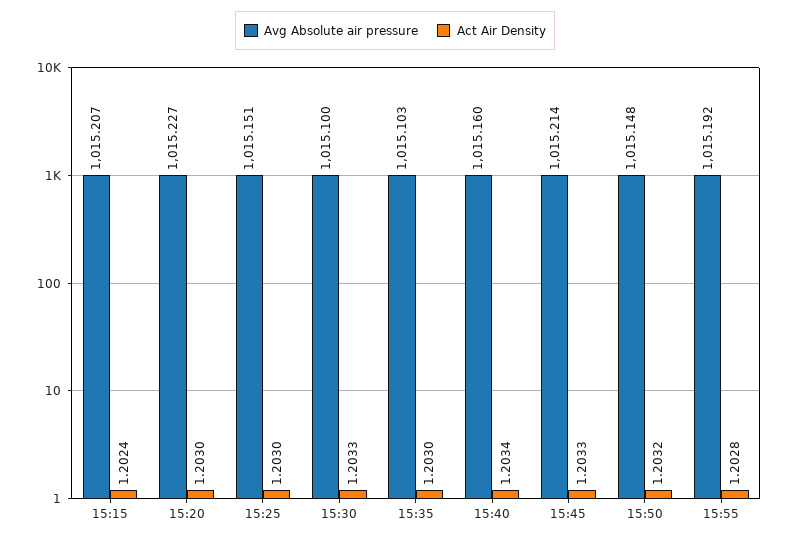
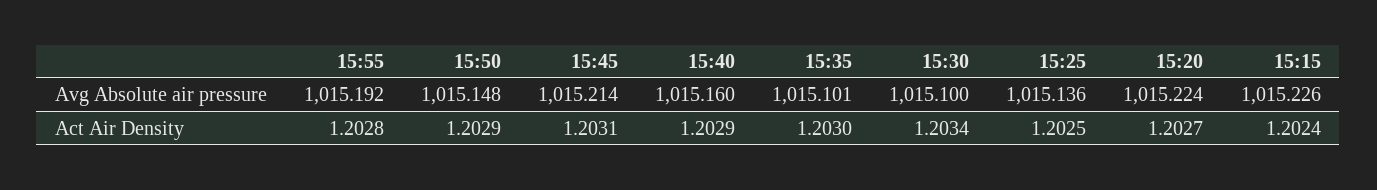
  {
    "Avg Absolute air pressure": {
-     "15:15": 1015.207,
+     "15:15": 1015.226,
-     "15:20": 1015.227,
+     "15:20": 1015.224,
-     "15:25": 1015.151,
+     "15:25": 1015.136,
      "15:30": 1015.1,
-     "15:35": 1015.103,
+     "15:35": 1015.101,
      "15:40": 1015.16,
      "15:45": 1015.214,
      "15:50": 1015.148,
      "15:55": 1015.192
    },
    "Act Air Density": {
      "15:15": 1.2024,
-     "15:20": 1.203,
+     "15:20": 1.2027,
-     "15:25": 1.203,
+     "15:25": 1.2025,
-     "15:30": 1.2033,
+     "15:30": 1.2034,
      "15:35": 1.203,
-     "15:40": 1.2034,
+     "15:40": 1.2029,
-     "15:45": 1.2033,
+     "15:45": 1.2031,
-     "15:50": 1.2032,
+     "15:50": 1.2029,
      "15:55": 1.2028
    }
  }

